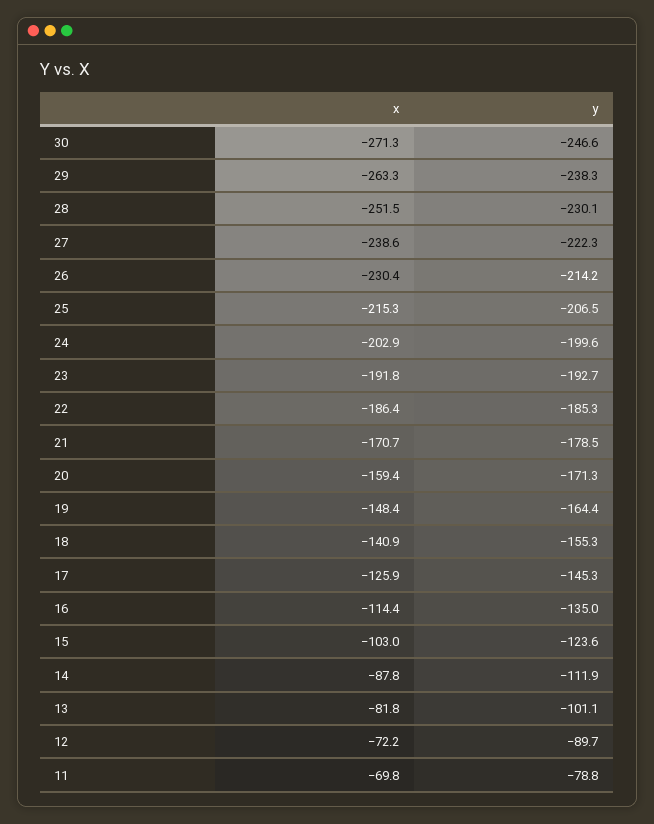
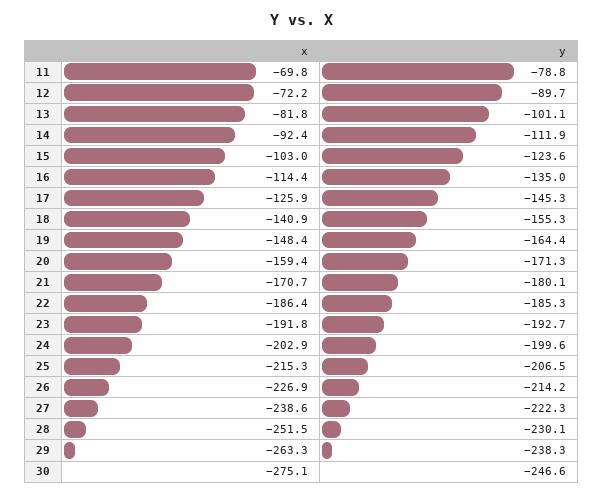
  {
    "x": {
-     "30": -271.3,
+     "30": -275.1,
      "29": -263.3,
      "28": -251.5,
      "27": -238.6,
-     "26": -230.4,
+     "26": -226.9,
      "25": -215.3,
      "24": -202.9,
      "23": -191.8,
      "22": -186.4,
      "21": -170.7,
      "20": -159.4,
      "19": -148.4,
      "18": -140.9,
      "17": -125.9,
      "16": -114.4,
      "15": -103,
-     "14": -87.8,
+     "14": -92.4,
      "13": -81.8,
      "12": -72.2,
      "11": -69.8
    },
    "y": {
      "30": -246.6,
      "29": -238.3,
      "28": -230.1,
      "27": -222.3,
      "26": -214.2,
      "25": -206.5,
      "24": -199.6,
      "23": -192.7,
      "22": -185.3,
-     "21": -178.5,
+     "21": -180.1,
      "20": -171.3,
      "19": -164.4,
      "18": -155.3,
      "17": -145.3,
      "16": -135,
      "15": -123.6,
      "14": -111.9,
      "13": -101.1,
      "12": -89.7,
      "11": -78.8
    }
  }

